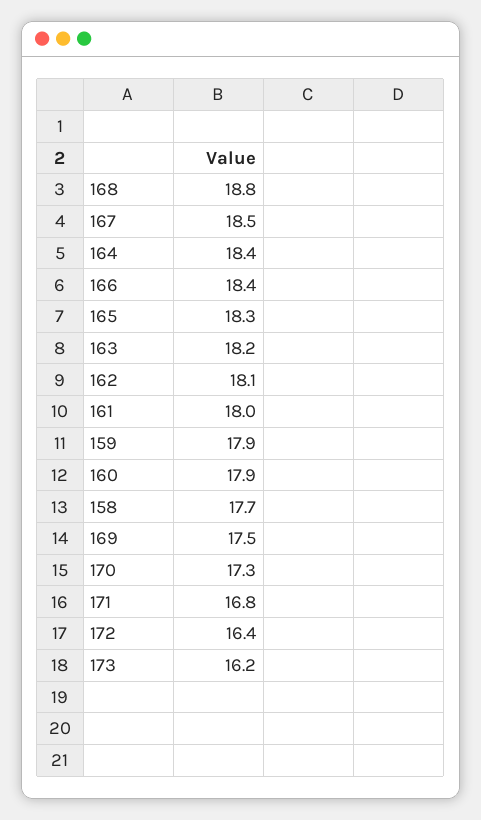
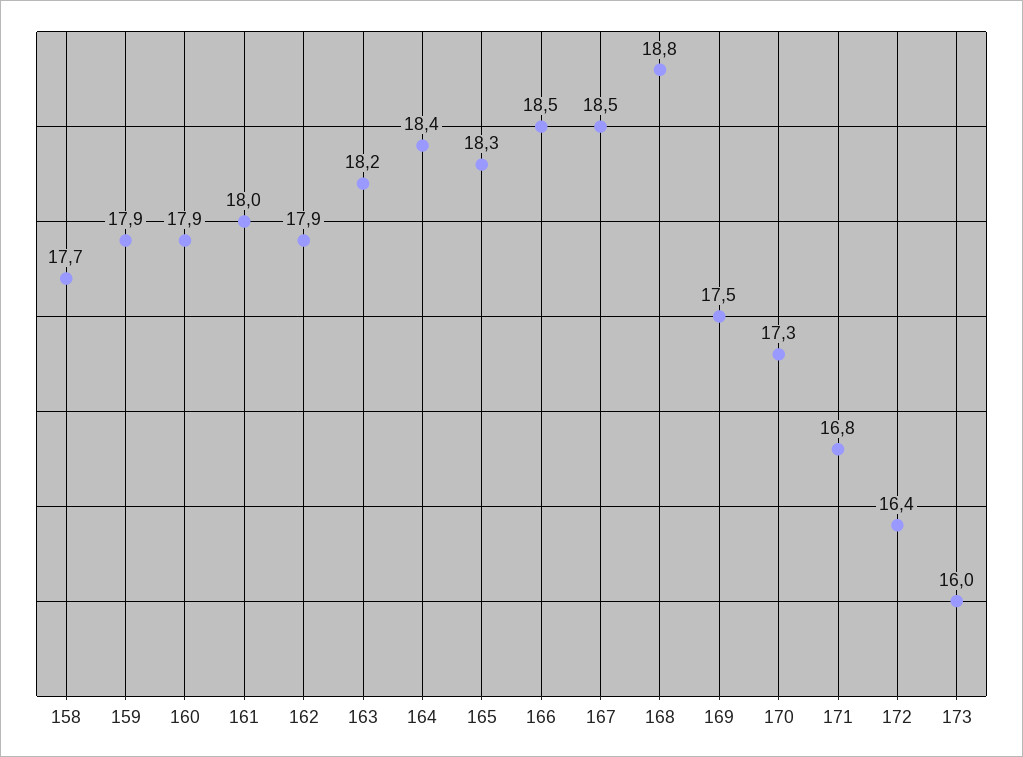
  {
    "168": 18.8,
    "167": 18.5,
    "164": 18.4,
-   "166": 18.4,
+   "166": 18.5,
    "165": 18.3,
    "163": 18.2,
-   "162": 18.1,
+   "162": 17.9,
    "161": 18,
    "159": 17.9,
    "160": 17.9,
    "158": 17.7,
    "169": 17.5,
    "170": 17.3,
    "171": 16.8,
    "172": 16.4,
-   "173": 16.2
+   "173": 16
  }

